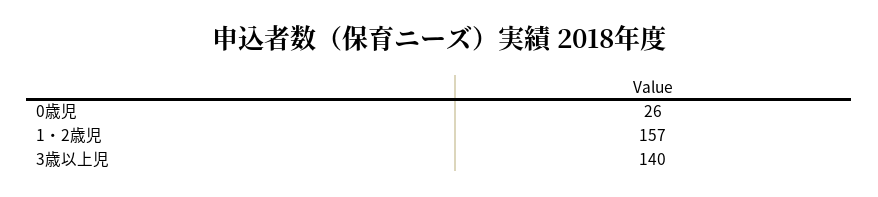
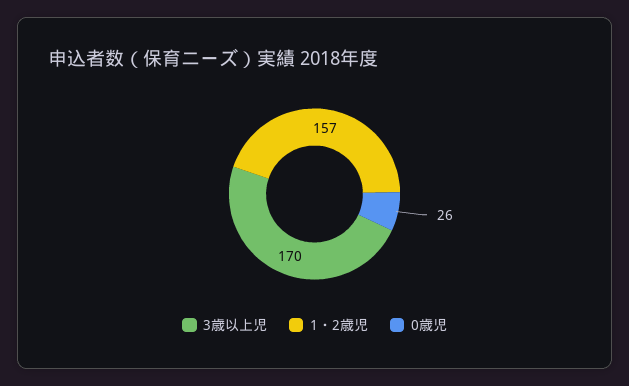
  {
    "0歳児": 26,
    "1・2歳児": 157,
-   "3歳以上児": 140
+   "3歳以上児": 170
  }

